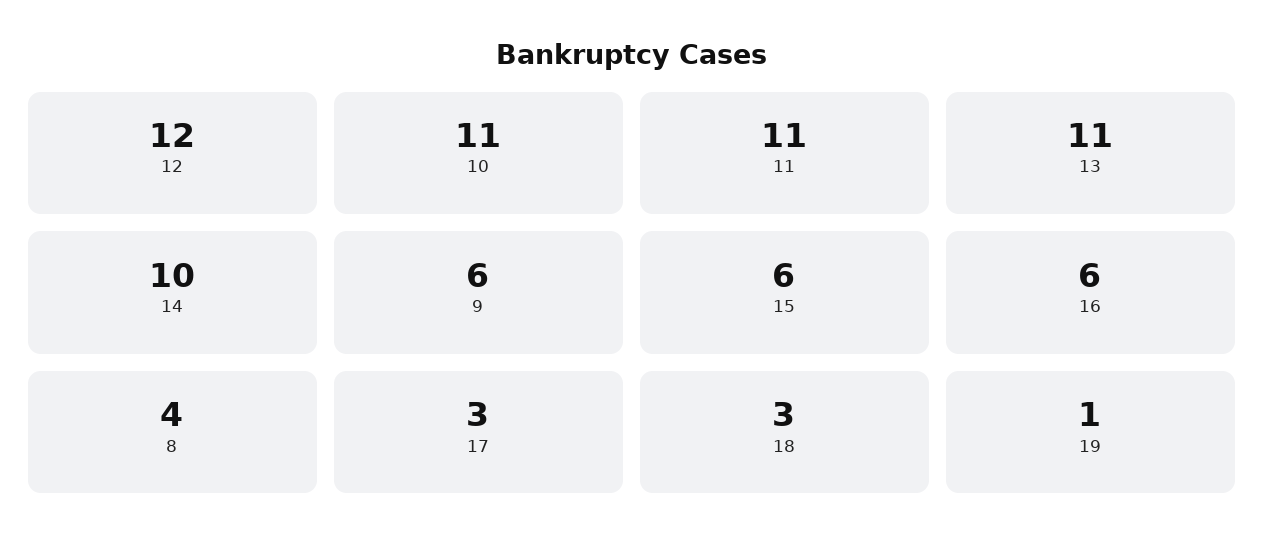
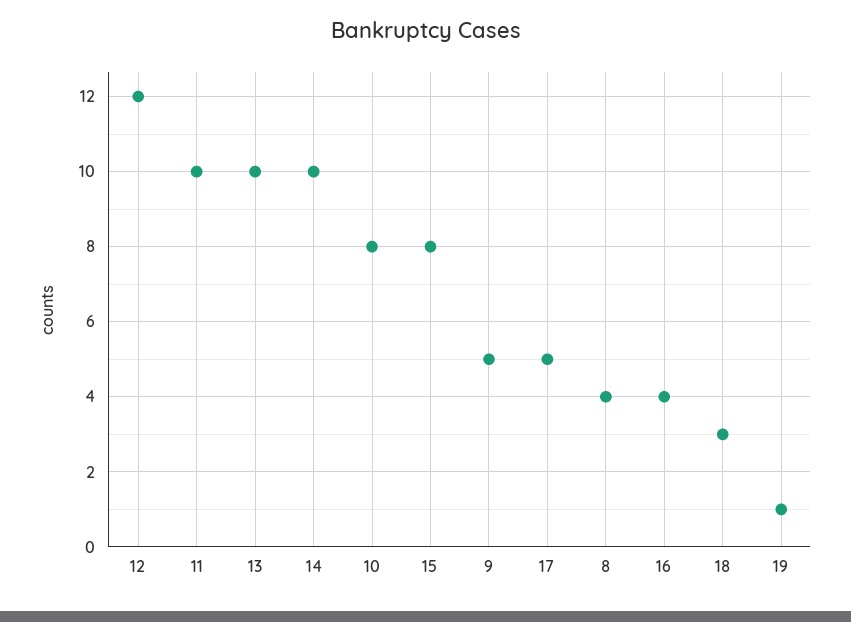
  {
    "12": 12,
-   "10": 11,
+   "10": 8,
-   "11": 11,
+   "11": 10,
-   "13": 11,
+   "13": 10,
    "14": 10,
-   "9": 6,
+   "9": 5,
-   "15": 6,
+   "15": 8,
-   "16": 6,
+   "16": 4,
    "8": 4,
-   "17": 3,
+   "17": 5,
    "18": 3,
    "19": 1
  }

